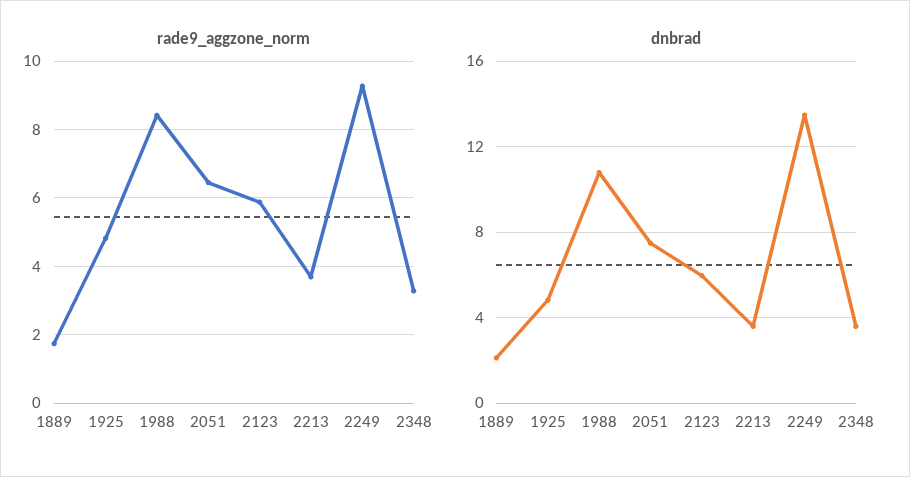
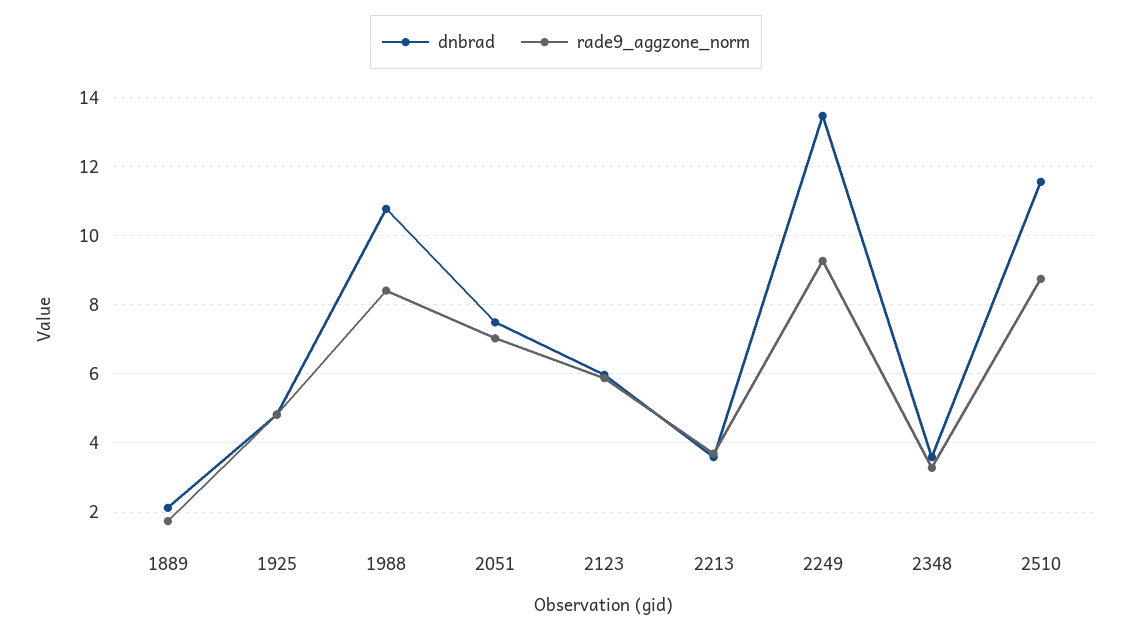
  {
    "rade9_aggzone_norm": {
      "1889": 1.8,
      "1925": 4.8,
      "1988": 8.4,
-     "2051": 6.4,
+     "2051": 7,
      "2123": 5.8,
      "2213": 3.6,
      "2249": 9.2,
-     "2348": 3.2
+     "2348": 3.2,
+     "2510": 8.8
    },
    "dnbrad": {
      "1889": 2.2,
      "1925": 4.8,
      "1988": 10.8,
      "2051": 7.4,
      "2123": 6,
      "2213": 3.6,
      "2249": 13.4,
-     "2348": 3.6
+     "2348": 3.6,
+     "2510": 11.6
    }
  }

